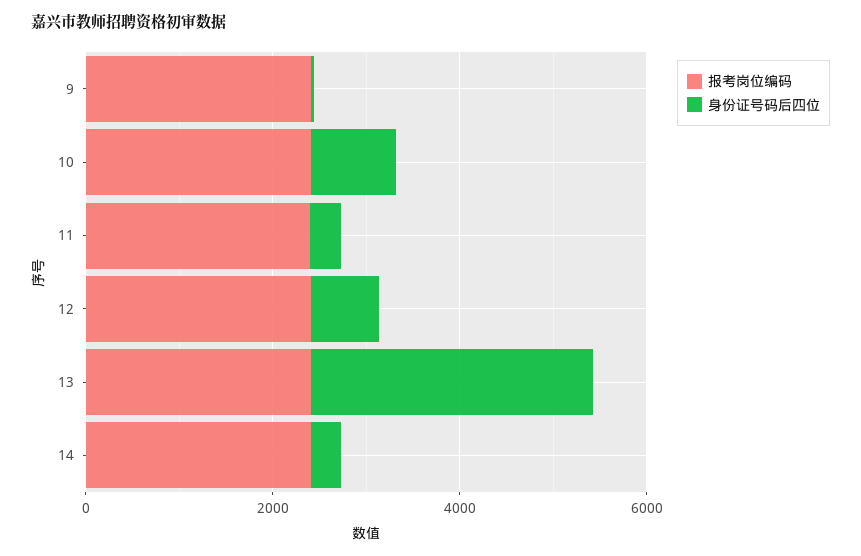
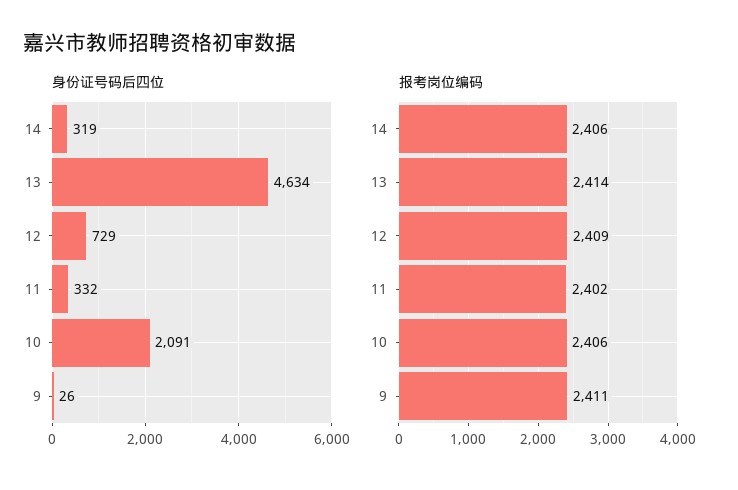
  {
    "报考岗位编码": {
      "9": 2411,
      "10": 2406,
      "11": 2402,
      "12": 2409,
      "13": 2414,
      "14": 2406
    },
    "身份证号码后四位": {
      "9": 26,
-     "10": 1000,
+     "10": 2091,
      "11": 332,
      "12": 729,
-     "13": 3000,
+     "13": 4634,
      "14": 319
    }
  }

